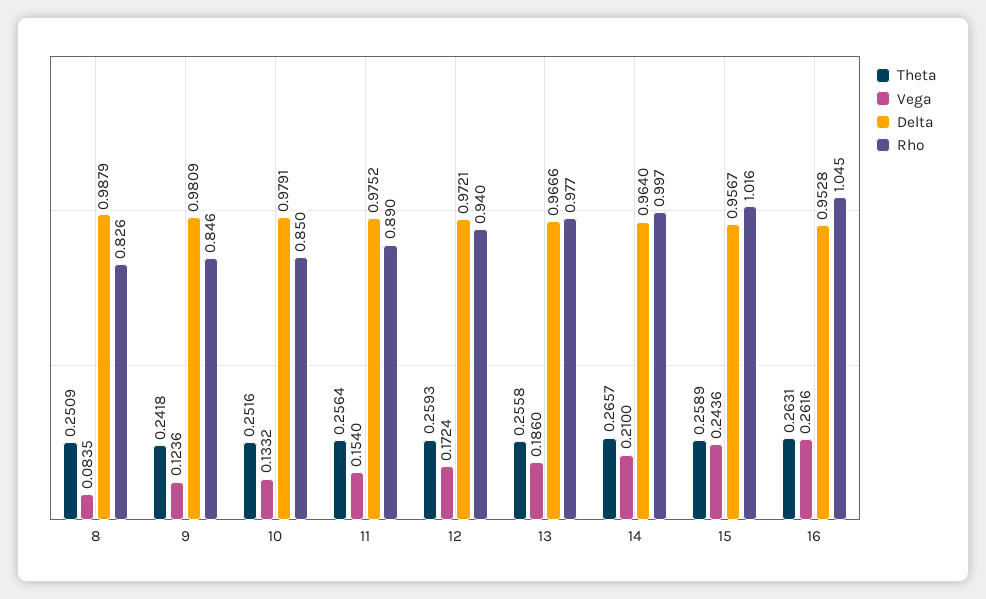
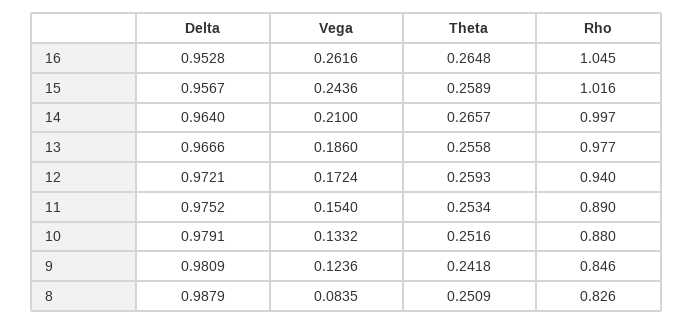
  {
    "Theta": {
      "8": 0.2509,
      "9": 0.2418,
      "10": 0.2516,
-     "11": 0.2564,
+     "11": 0.2534,
      "12": 0.2593,
      "13": 0.2558,
      "14": 0.2657,
      "15": 0.2589,
-     "16": 0.2631
+     "16": 0.2648
    },
    "Vega": {
      "8": 0.0835,
      "9": 0.1236,
      "10": 0.1332,
      "11": 0.154,
      "12": 0.1724,
      "13": 0.186,
      "14": 0.21,
      "15": 0.2436,
      "16": 0.2616
    },
    "Delta": {
      "8": 0.9879,
      "9": 0.9809,
      "10": 0.9791,
      "11": 0.9752,
      "12": 0.9721,
      "13": 0.9666,
      "14": 0.964,
      "15": 0.9567,
      "16": 0.9528
    },
    "Rho": {
      "8": 0.826,
      "9": 0.846,
-     "10": 0.85,
+     "10": 0.88,
      "11": 0.89,
      "12": 0.94,
      "13": 0.977,
      "14": 0.997,
      "15": 1.016,
      "16": 1.045
    }
  }

